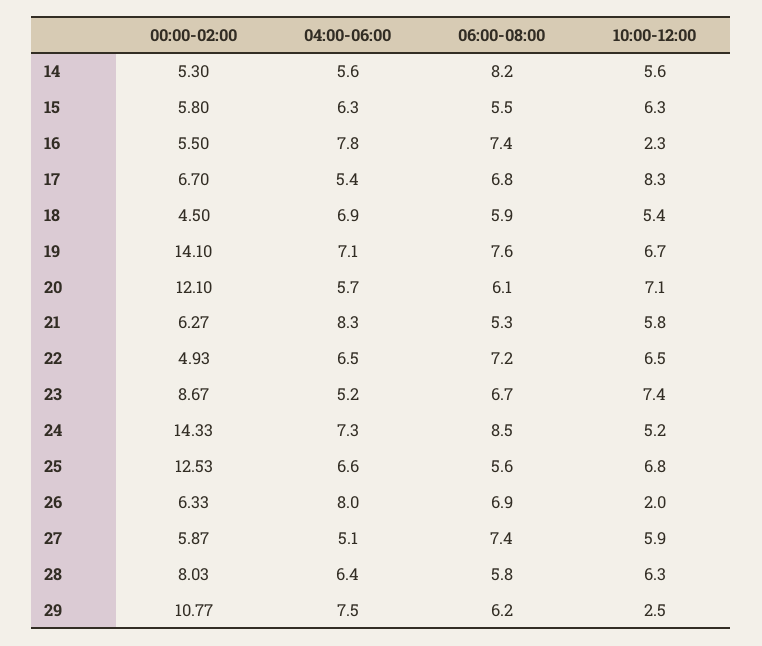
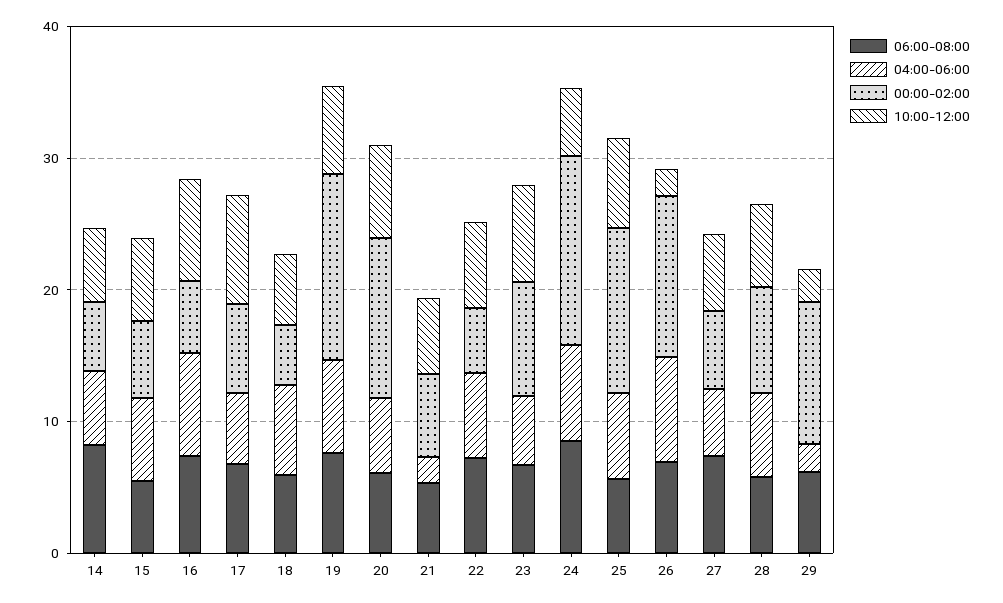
  {
    "00:00-02:00": {
      "14": 5.3,
      "15": 5.8,
      "16": 5.5,
      "17": 6.7,
      "18": 4.5,
      "19": 14.1,
      "20": 12.1,
      "21": 6.27,
      "22": 4.93,
      "23": 8.67,
      "24": 14.33,
      "25": 12.53,
-     "26": 6.33,
+     "26": 12,
      "27": 5.87,
      "28": 8.03,
      "29": 10.77
    },
    "04:00-06:00": {
      "14": 5.6,
      "15": 6.3,
      "16": 7.8,
      "17": 5.4,
      "18": 6.9,
      "19": 7.1,
      "20": 5.7,
-     "21": 8.3,
+     "21": 2,
      "22": 6.5,
      "23": 5.2,
      "24": 7.3,
      "25": 6.6,
      "26": 8,
      "27": 5.1,
      "28": 6.4,
-     "29": 7.5
+     "29": 2
    },
    "06:00-08:00": {
      "14": 8.2,
      "15": 5.5,
      "16": 7.4,
      "17": 6.8,
      "18": 5.9,
      "19": 7.6,
      "20": 6.1,
      "21": 5.3,
      "22": 7.2,
      "23": 6.7,
      "24": 8.5,
      "25": 5.6,
      "26": 6.9,
      "27": 7.4,
      "28": 5.8,
      "29": 6.2
    },
    "10:00-12:00": {
      "14": 5.6,
      "15": 6.3,
-     "16": 2.3,
+     "16": 8,
      "17": 8.3,
      "18": 5.4,
      "19": 6.7,
      "20": 7.1,
      "21": 5.8,
      "22": 6.5,
      "23": 7.4,
      "24": 5.2,
      "25": 6.8,
      "26": 2,
      "27": 5.9,
      "28": 6.3,
      "29": 2.5
    }
  }

